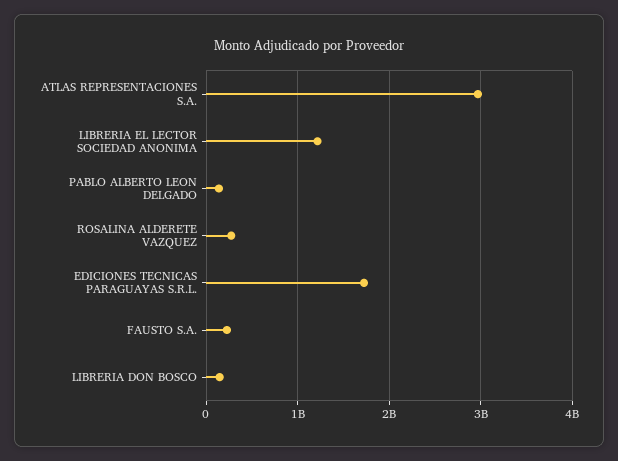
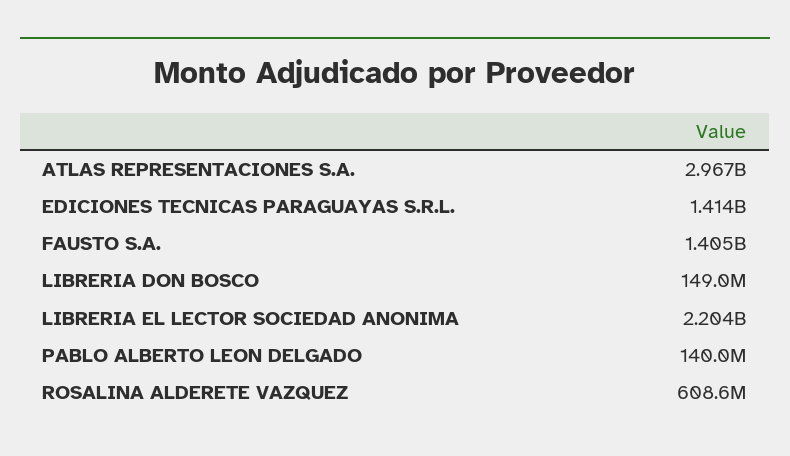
  {
    "ATLAS REPRESENTACIONES S.A.": 2967000000,
-   "LIBRERIA EL LECTOR SOCIEDAD ANONIMA": 1200000000,
+   "LIBRERIA EL LECTOR SOCIEDAD ANONIMA": 2204000000,
    "PABLO ALBERTO LEON DELGADO": 140000000,
-   "ROSALINA ALDERETE VAZQUEZ": 300000000,
+   "ROSALINA ALDERETE VAZQUEZ": 608600000,
-   "EDICIONES TECNICAS PARAGUAYAS S.R.L.": 1700000000,
+   "EDICIONES TECNICAS PARAGUAYAS S.R.L.": 1414000000,
-   "FAUSTO S.A.": 200000000,
+   "FAUSTO S.A.": 1405000000,
    "LIBRERIA DON BOSCO": 149000000
  }

